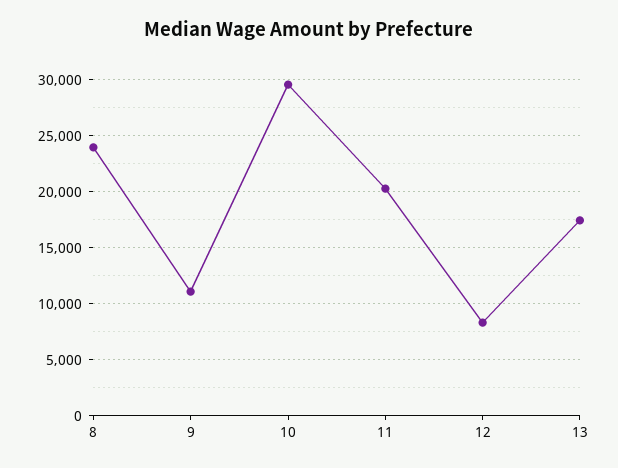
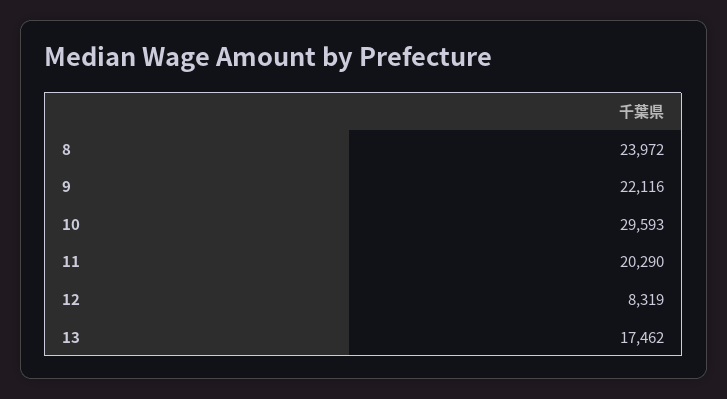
  {
    "8": 23972,
-   "9": 11000,
+   "9": 22116,
    "10": 29593,
    "11": 20290,
    "12": 8319,
    "13": 17462
  }

